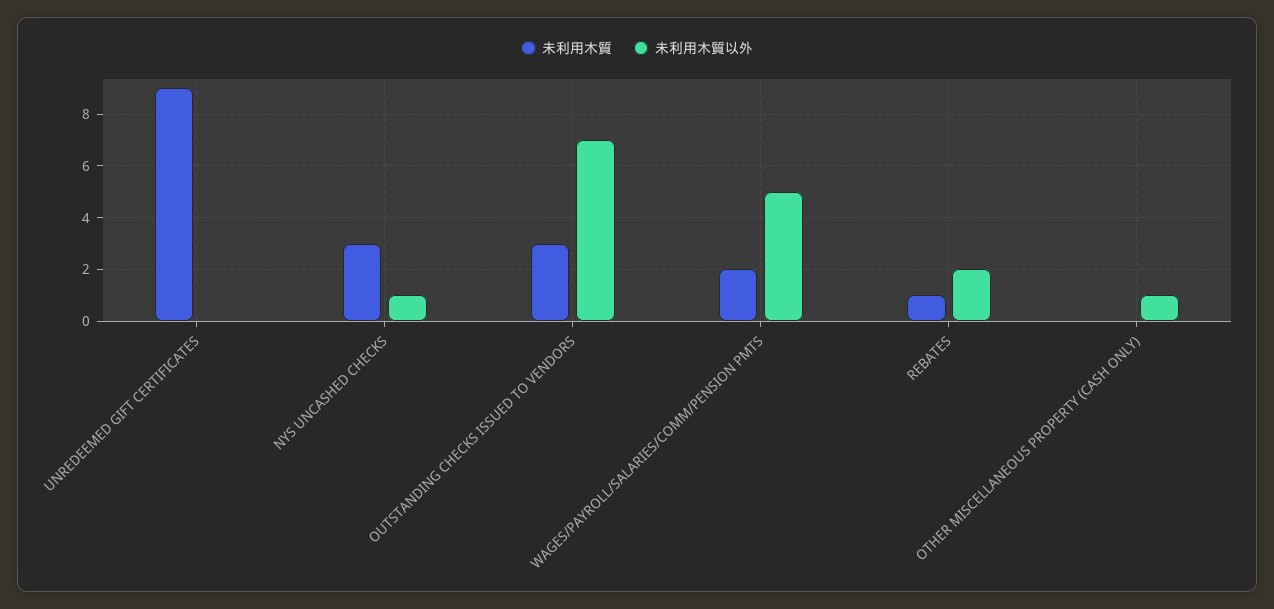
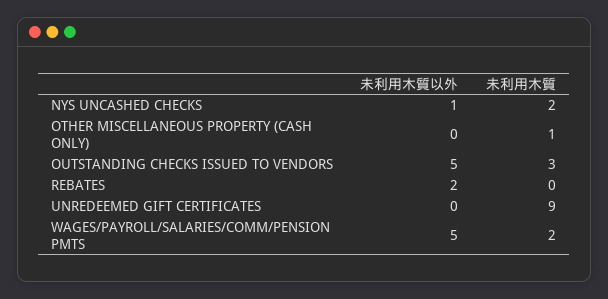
  {
    "未利用木質": {
      "UNREDEEMED GIFT CERTIFICATES": 9,
-     "NYS UNCASHED CHECKS": 3,
+     "NYS UNCASHED CHECKS": 2,
      "OUTSTANDING CHECKS ISSUED TO VENDORS": 3,
      "WAGES/PAYROLL/SALARIES/COMM/PENSION PMTS": 2,
-     "REBATES": 1,
+     "REBATES": 0,
-     "OTHER MISCELLANEOUS PROPERTY (CASH ONLY)": 0
+     "OTHER MISCELLANEOUS PROPERTY (CASH ONLY)": 1
    },
    "未利用木質以外": {
      "UNREDEEMED GIFT CERTIFICATES": 0,
      "NYS UNCASHED CHECKS": 1,
-     "OUTSTANDING CHECKS ISSUED TO VENDORS": 7,
+     "OUTSTANDING CHECKS ISSUED TO VENDORS": 5,
      "WAGES/PAYROLL/SALARIES/COMM/PENSION PMTS": 5,
      "REBATES": 2,
-     "OTHER MISCELLANEOUS PROPERTY (CASH ONLY)": 1
+     "OTHER MISCELLANEOUS PROPERTY (CASH ONLY)": 0
    }
  }

